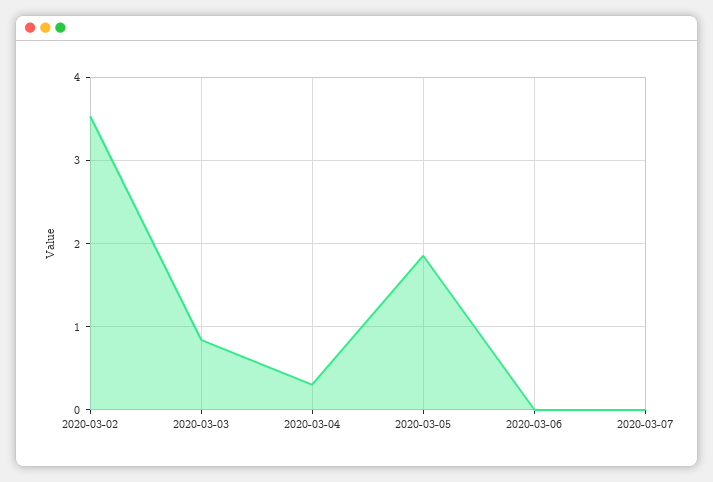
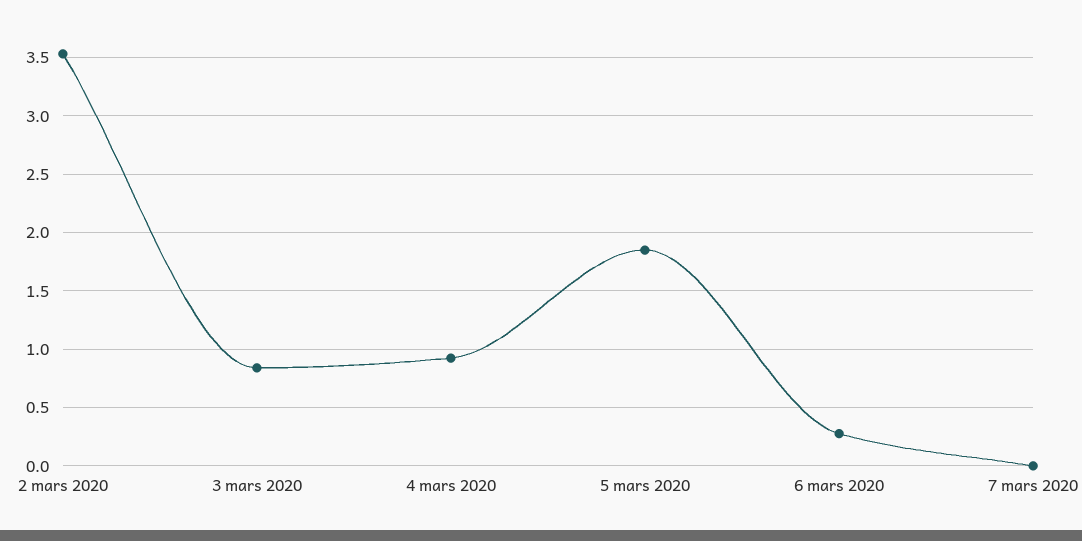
  {
    "2020-03-02": 3.5,
    "2020-03-03": 0.8,
-   "2020-03-04": 0.3,
+   "2020-03-04": 0.9,
    "2020-03-05": 1.9,
-   "2020-03-06": 0,
+   "2020-03-06": 0.3,
    "2020-03-07": 0
  }

